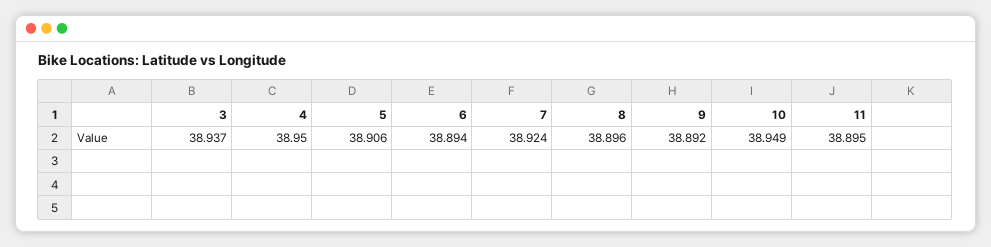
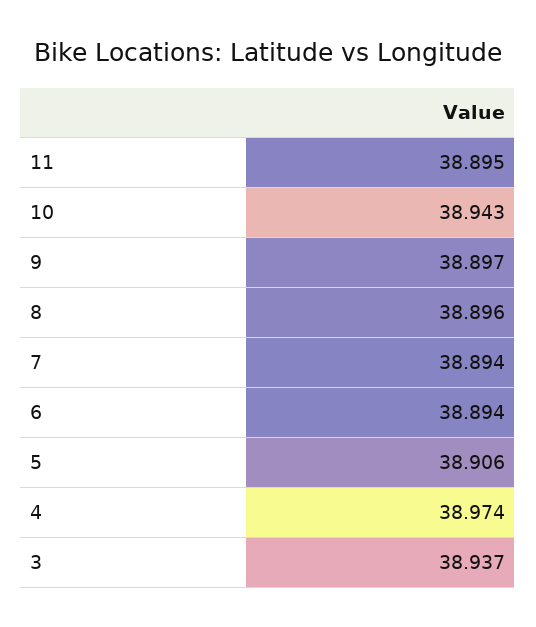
  {
    "3": 38.937,
-   "4": 38.95,
+   "4": 38.974,
    "5": 38.906,
    "6": 38.894,
-   "7": 38.924,
+   "7": 38.894,
    "8": 38.896,
-   "9": 38.892,
+   "9": 38.897,
-   "10": 38.949,
+   "10": 38.943,
    "11": 38.895
  }

